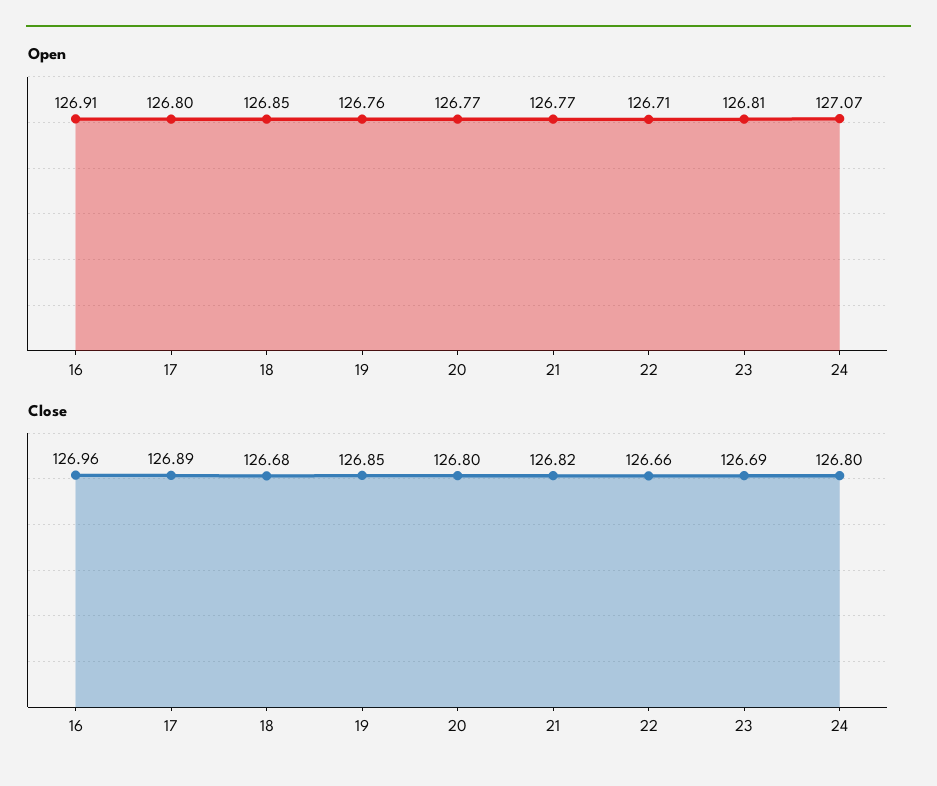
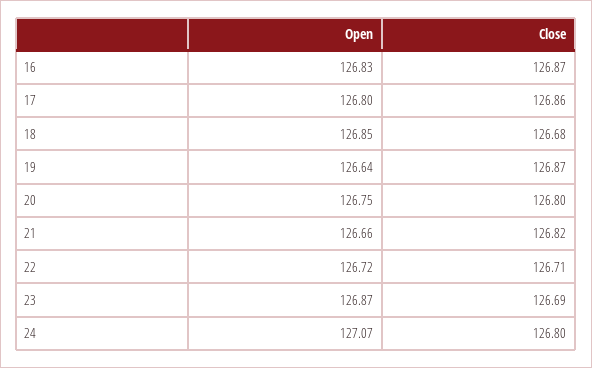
  {
    "Open": {
-     "16": 126.91,
+     "16": 126.83,
      "17": 126.8,
      "18": 126.85,
-     "19": 126.76,
+     "19": 126.64,
-     "20": 126.77,
+     "20": 126.75,
-     "21": 126.77,
+     "21": 126.66,
-     "22": 126.71,
+     "22": 126.72,
-     "23": 126.81,
+     "23": 126.87,
      "24": 127.07
    },
    "Close": {
-     "16": 126.96,
+     "16": 126.87,
-     "17": 126.89,
+     "17": 126.86,
      "18": 126.68,
-     "19": 126.85,
+     "19": 126.87,
      "20": 126.8,
      "21": 126.82,
-     "22": 126.66,
+     "22": 126.71,
      "23": 126.69,
      "24": 126.8
    }
  }

